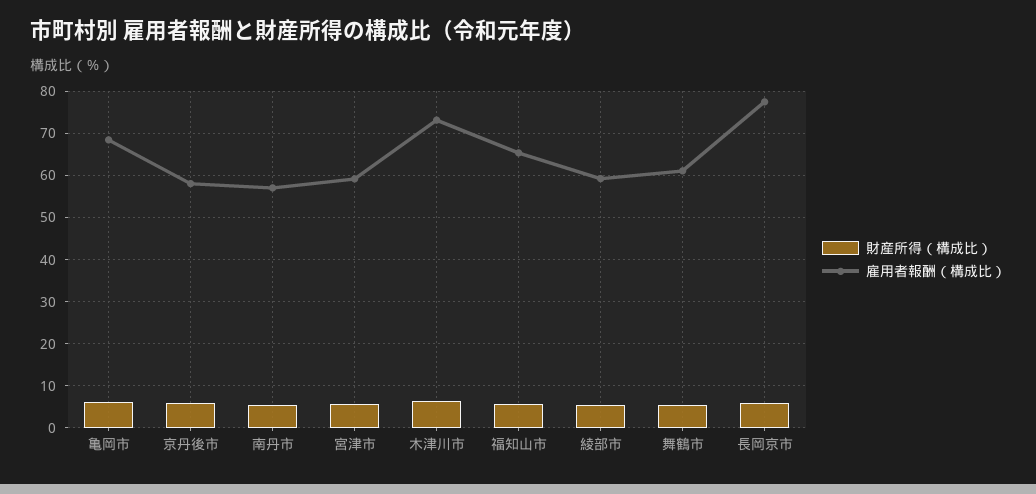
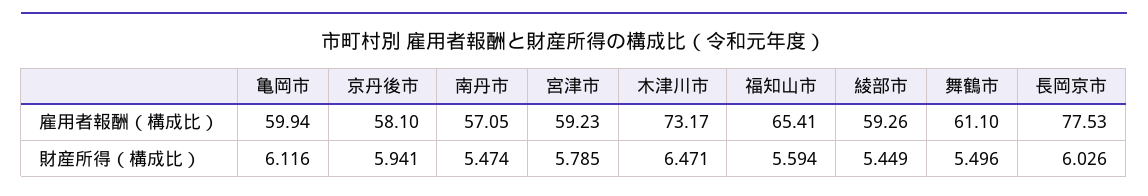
  {
    "財産所得（構成比）": {
      "亀岡市": 6.116,
      "京丹後市": 5.941,
      "南丹市": 5.474,
      "宮津市": 5.785,
      "木津川市": 6.471,
      "福知山市": 5.594,
      "綾部市": 5.449,
      "舞鶴市": 5.496,
      "長岡京市": 6.026
    },
    "雇用者報酬（構成比）": {
-     "亀岡市": 68,
+     "亀岡市": 59.94,
      "京丹後市": 58.1,
      "南丹市": 57.05,
      "宮津市": 59.23,
      "木津川市": 73.17,
      "福知山市": 65.41,
      "綾部市": 59.26,
      "舞鶴市": 61.1,
      "長岡京市": 77.53
    }
  }

